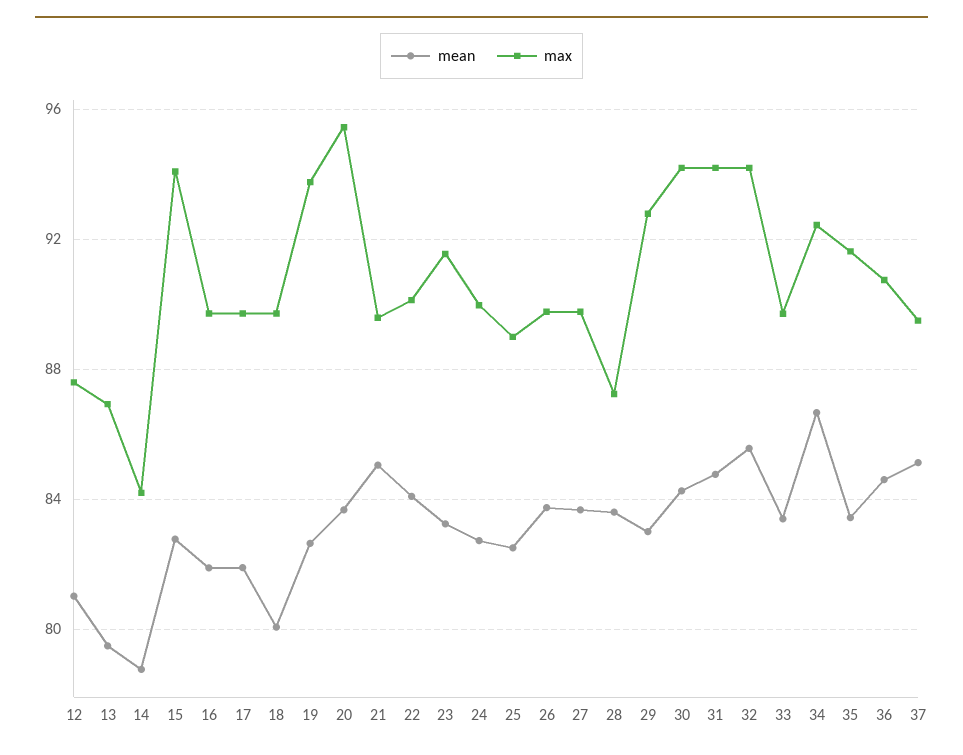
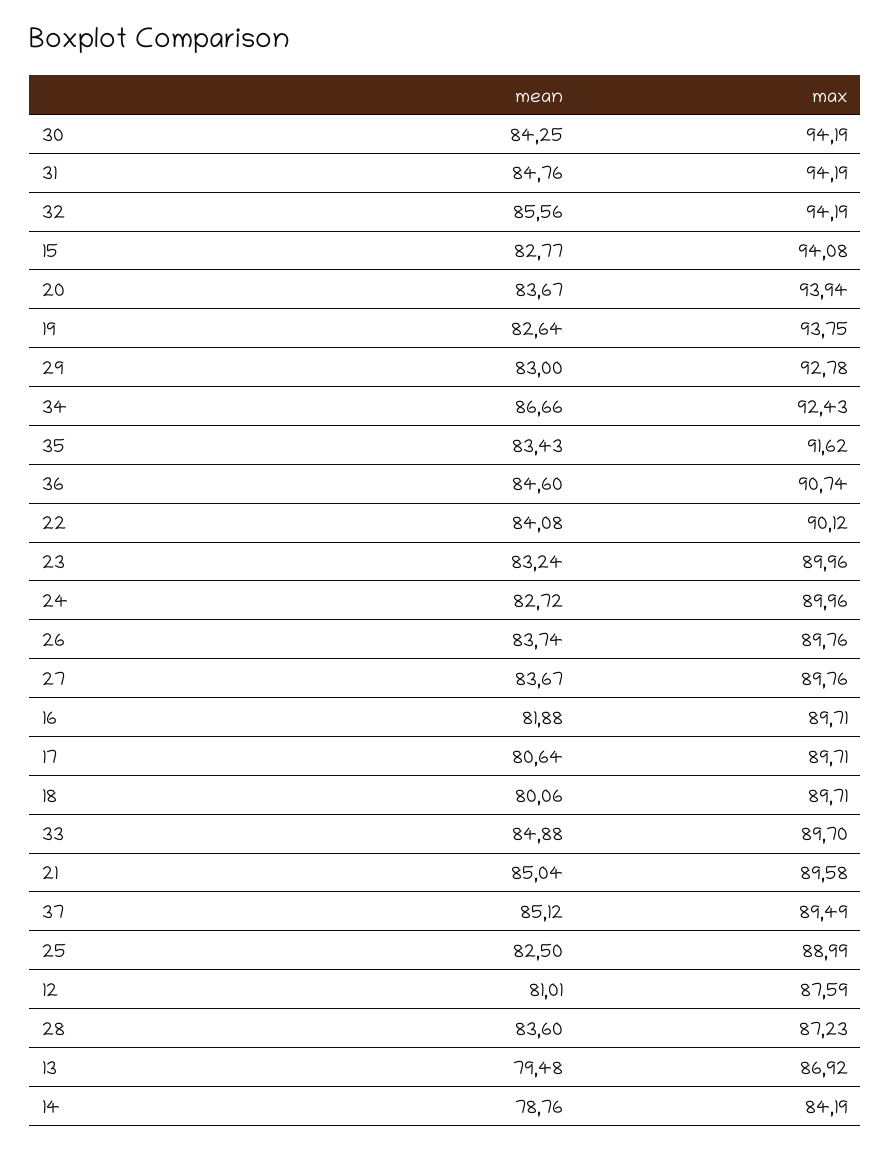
  {
    "mean": {
      "12": 81.01,
      "13": 79.48,
      "14": 78.76,
      "15": 82.77,
      "16": 81.88,
-     "17": 82,
+     "17": 80.64,
      "18": 80.06,
      "19": 82.64,
      "20": 83.67,
      "21": 85.04,
      "22": 84.08,
      "23": 83.24,
      "24": 82.72,
      "25": 82.5,
      "26": 83.74,
      "27": 83.67,
      "28": 83.6,
      "29": 83,
      "30": 84.25,
      "31": 84.76,
      "32": 85.56,
-     "33": 83.5,
+     "33": 84.88,
      "34": 86.66,
      "35": 83.43,
      "36": 84.6,
      "37": 85.12
    },
    "max": {
      "12": 87.59,
      "13": 86.92,
      "14": 84.19,
      "15": 94.08,
      "16": 89.71,
      "17": 89.71,
      "18": 89.71,
      "19": 93.75,
-     "20": 95.5,
+     "20": 93.94,
      "21": 89.58,
      "22": 90.12,
-     "23": 91.5,
+     "23": 89.96,
      "24": 89.96,
      "25": 88.99,
      "26": 89.76,
      "27": 89.76,
      "28": 87.23,
      "29": 92.78,
      "30": 94.19,
      "31": 94.19,
      "32": 94.19,
      "33": 89.7,
      "34": 92.43,
      "35": 91.62,
      "36": 90.74,
      "37": 89.49
    }
  }

